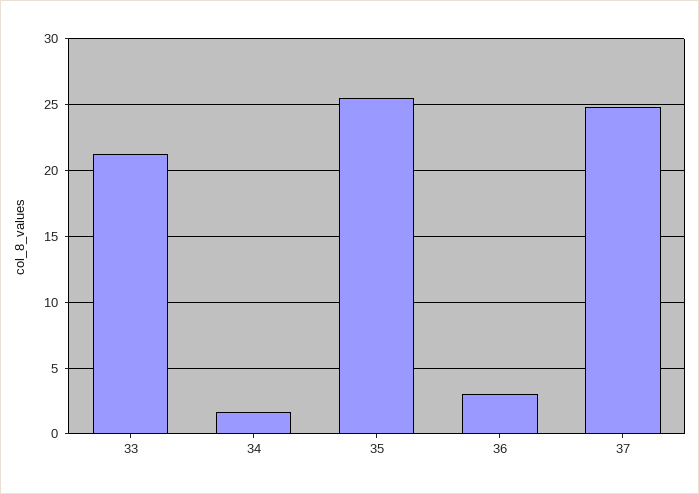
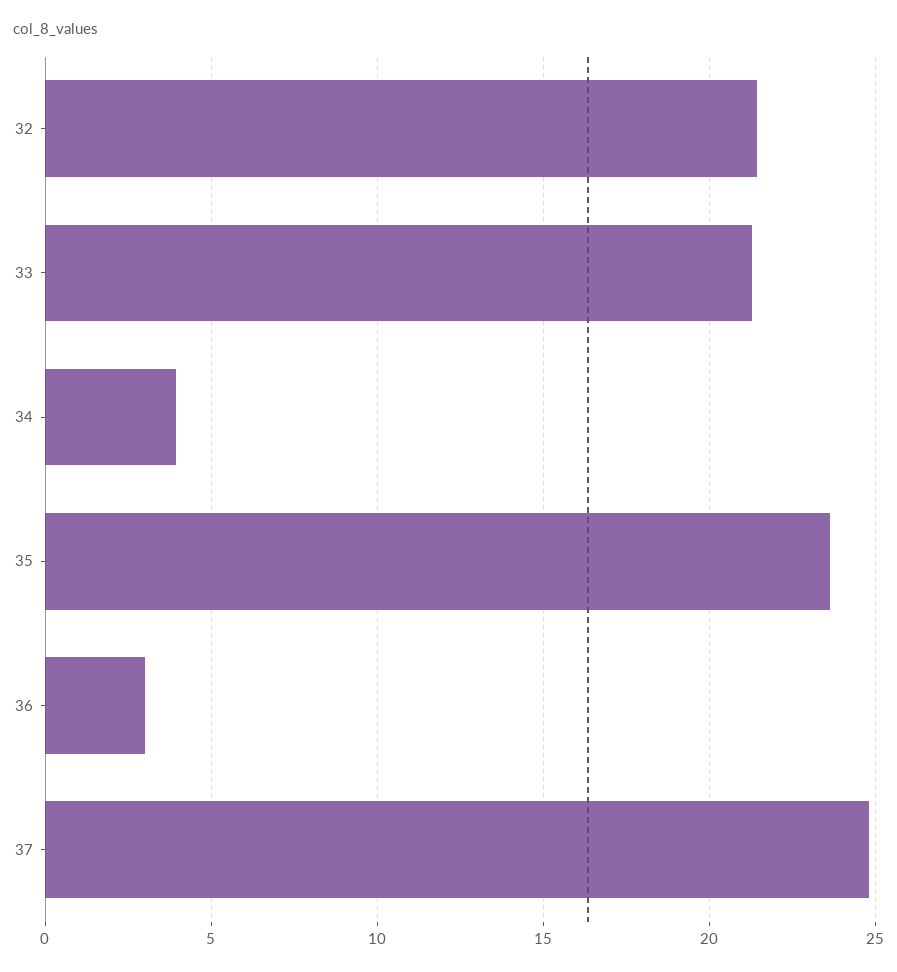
  {
    "33": 21.5,
-   "34": 1.5,
+   "34": 4,
-   "35": 25.5,
+   "35": 23.5,
    "36": 3,
-   "37": 25
+   "37": 25,
+   "32": 21.5
  }

